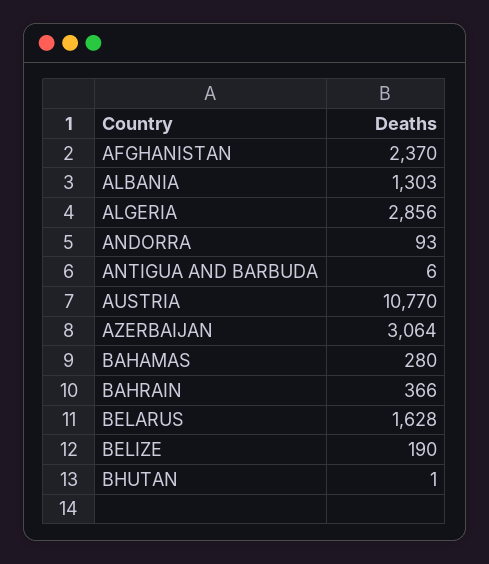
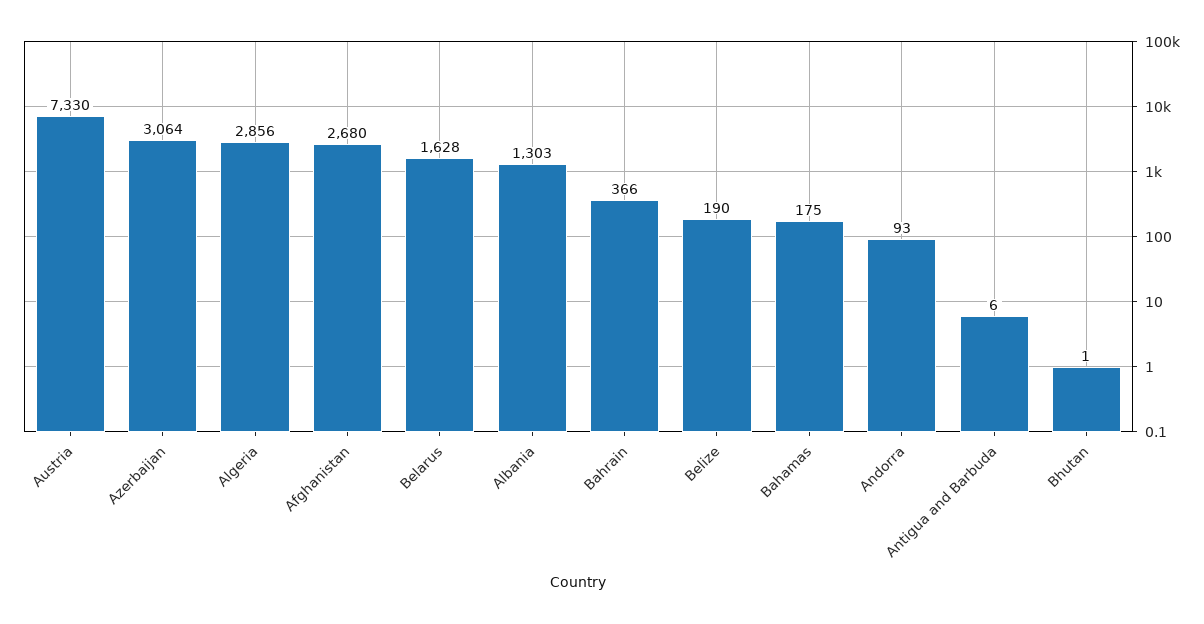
  {
-   "AFGHANISTAN": 2370,
+   "AFGHANISTAN": 2680,
    "ALBANIA": 1303,
    "ALGERIA": 2856,
    "ANDORRA": 93,
    "ANTIGUA AND BARBUDA": 6,
-   "AUSTRIA": 10770,
+   "AUSTRIA": 7330,
    "AZERBAIJAN": 3064,
-   "BAHAMAS": 280,
+   "BAHAMAS": 175,
    "BAHRAIN": 366,
    "BELARUS": 1628,
    "BELIZE": 190,
    "BHUTAN": 1
  }

